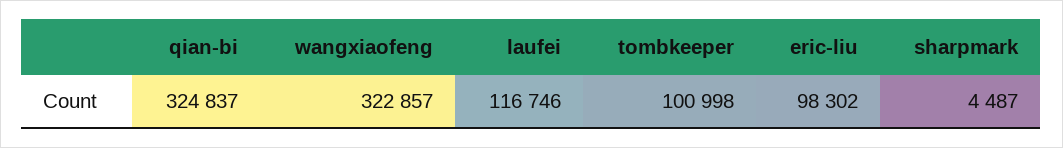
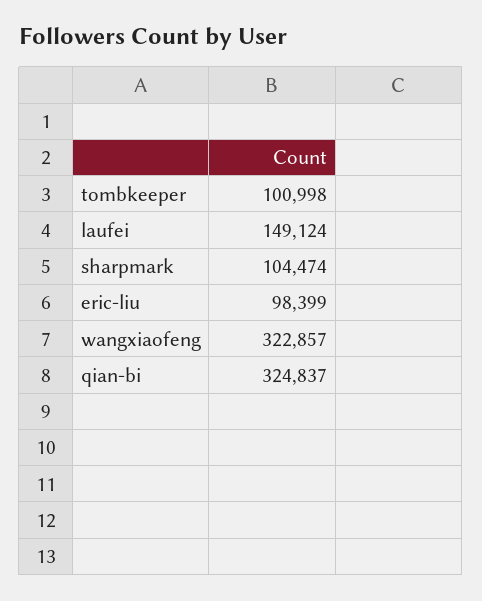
  {
    "qian-bi": 324837,
    "wangxiaofeng": 322857,
-   "laufei": 116746,
+   "laufei": 149124,
    "tombkeeper": 100998,
-   "eric-liu": 98302,
+   "eric-liu": 98399,
-   "sharpmark": 4487
+   "sharpmark": 104474
  }

